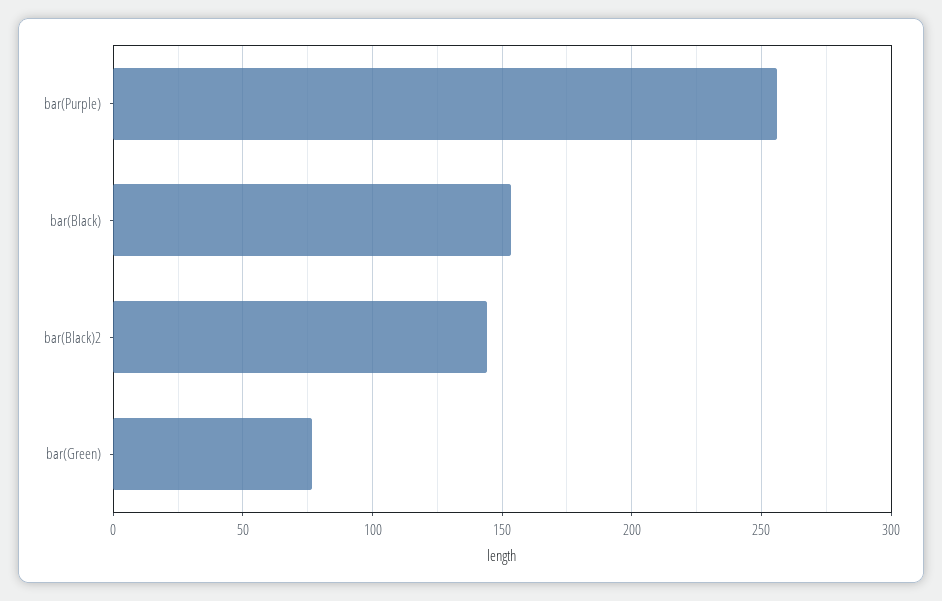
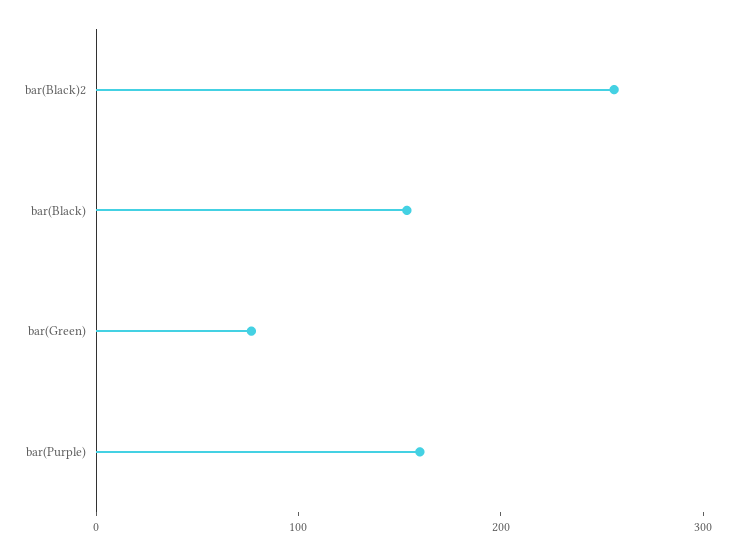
  {
-   "bar(Purple)": 255,
+   "bar(Purple)": 160,
    "bar(Black)": 155,
-   "bar(Black)2": 145,
+   "bar(Black)2": 260,
    "bar(Green)": 75
  }

